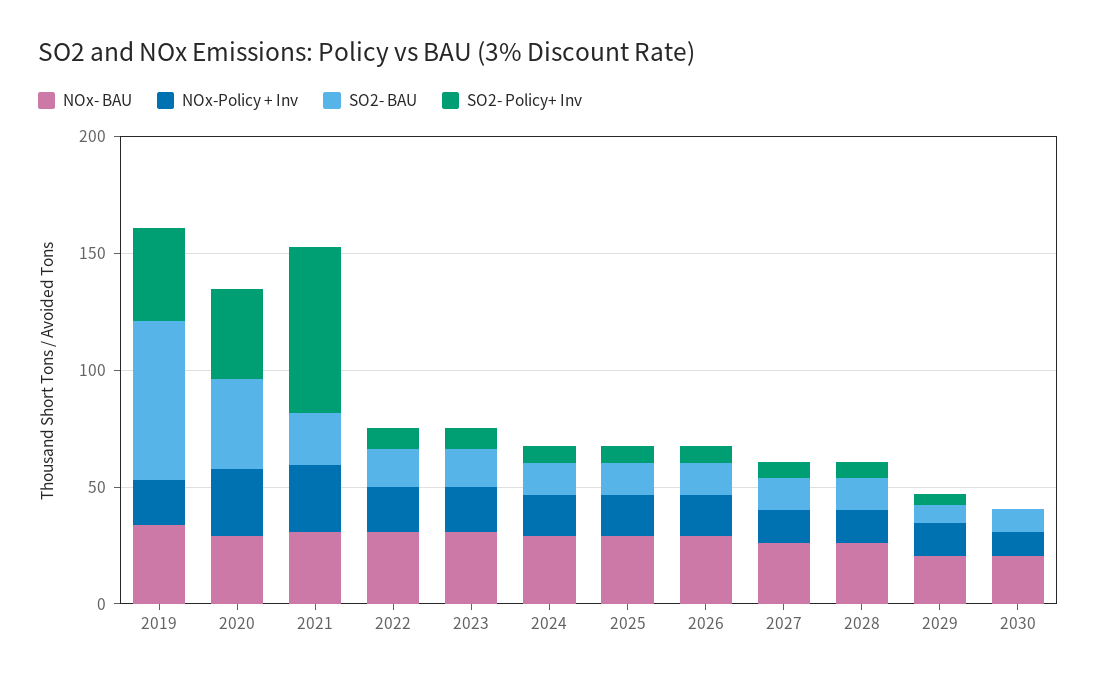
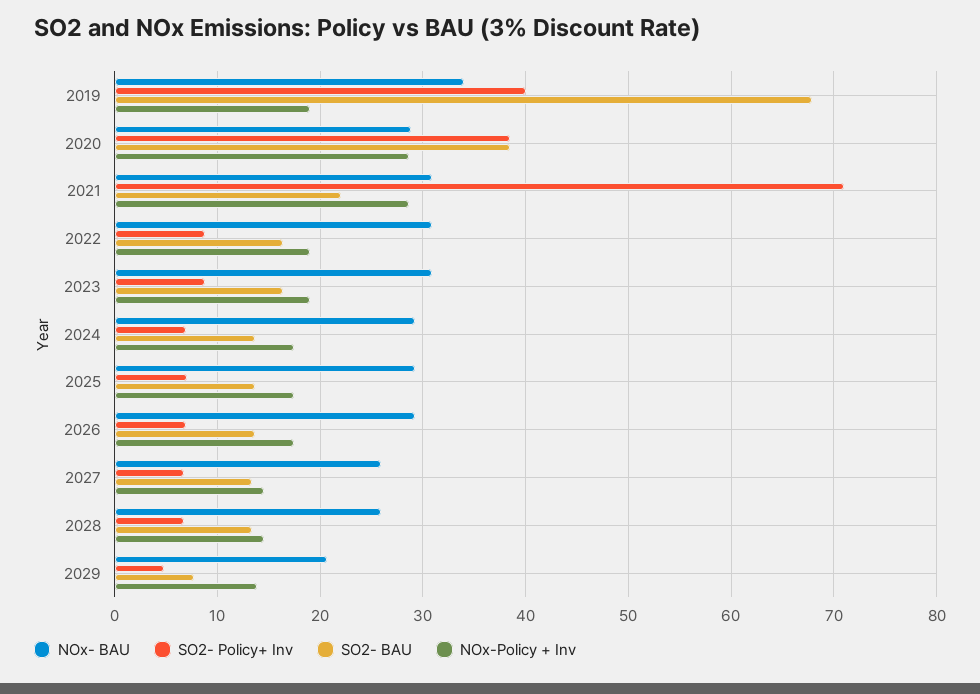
  {
    "NOx- BAU": {
      "2019": 34,
      "2020": 29,
      "2021": 31,
      "2022": 31,
      "2023": 31,
      "2024": 29,
      "2025": 29,
      "2026": 29,
      "2027": 26,
      "2028": 26,
-     "2029": 21,
+     "2029": 21
-     "2030": 20
    },
    "NOx-Policy + Inv": {
      "2019": 19,
      "2020": 29,
      "2021": 29,
      "2022": 19,
      "2023": 19,
      "2024": 18,
      "2025": 18,
      "2026": 18,
      "2027": 15,
      "2028": 15,
-     "2029": 14,
+     "2029": 14
-     "2030": 10
    },
    "SO2- BAU": {
      "2019": 68,
      "2020": 39,
      "2021": 22,
      "2022": 16,
      "2023": 16,
      "2024": 14,
      "2025": 14,
      "2026": 14,
      "2027": 13,
      "2028": 13,
-     "2029": 8,
+     "2029": 8
-     "2030": 10
    },
    "SO2- Policy+ Inv": {
      "2019": 40,
      "2020": 39,
      "2021": 71,
      "2022": 9,
      "2023": 9,
      "2024": 7,
      "2025": 7,
      "2026": 7,
      "2027": 7,
      "2028": 7,
-     "2029": 5,
+     "2029": 5
-     "2030": 0
    }
  }

